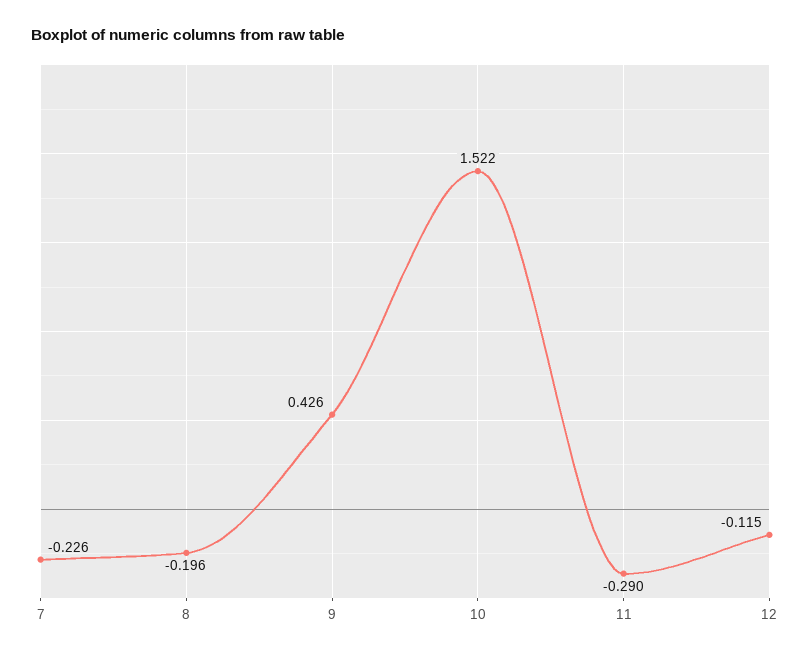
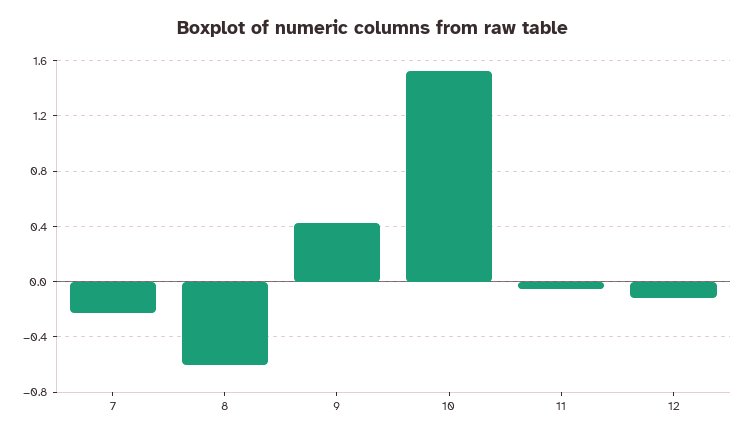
  {
    "7": -0.226,
-   "8": -0.196,
+   "8": -0.6,
    "9": 0.426,
    "10": 1.522,
-   "11": -0.29,
+   "11": -0.05,
    "12": -0.115
  }

